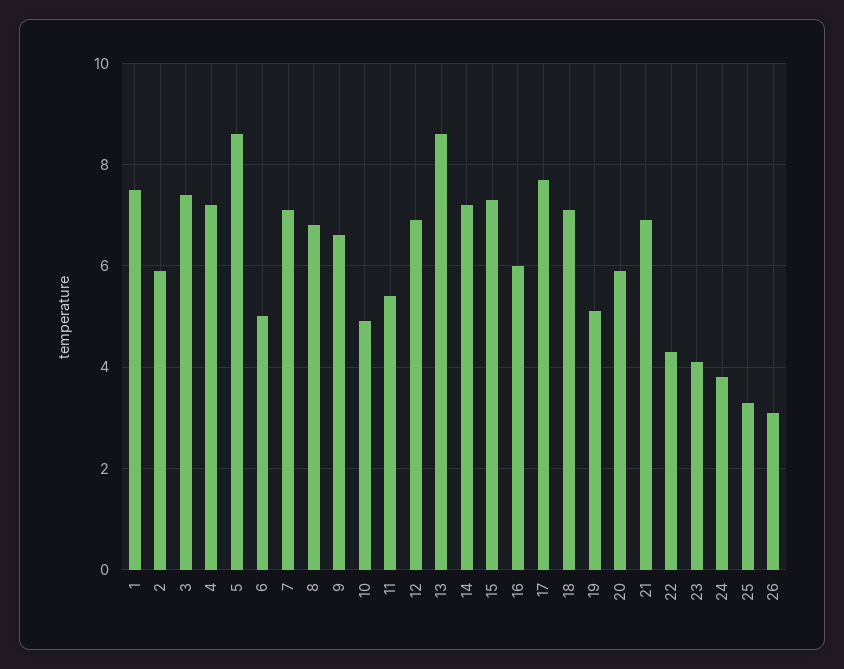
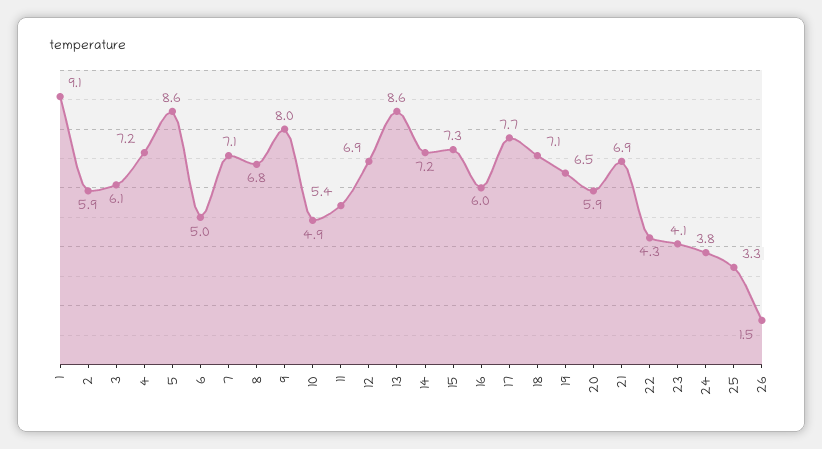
  {
-   "1": 7.5,
+   "1": 9.1,
    "2": 5.9,
-   "3": 7.5,
+   "3": 6.1,
    "4": 7.2,
    "5": 8.6,
    "6": 5,
    "7": 7.1,
    "8": 6.8,
-   "9": 6.5,
+   "9": 8,
    "10": 4.9,
    "11": 5.4,
    "12": 6.9,
    "13": 8.6,
    "14": 7.2,
    "15": 7.3,
    "16": 6,
    "17": 7.7,
    "18": 7.1,
-   "19": 5,
+   "19": 6.5,
    "20": 5.9,
    "21": 6.9,
    "22": 4.3,
    "23": 4.1,
    "24": 3.8,
    "25": 3.3,
-   "26": 3
+   "26": 1.5
  }

